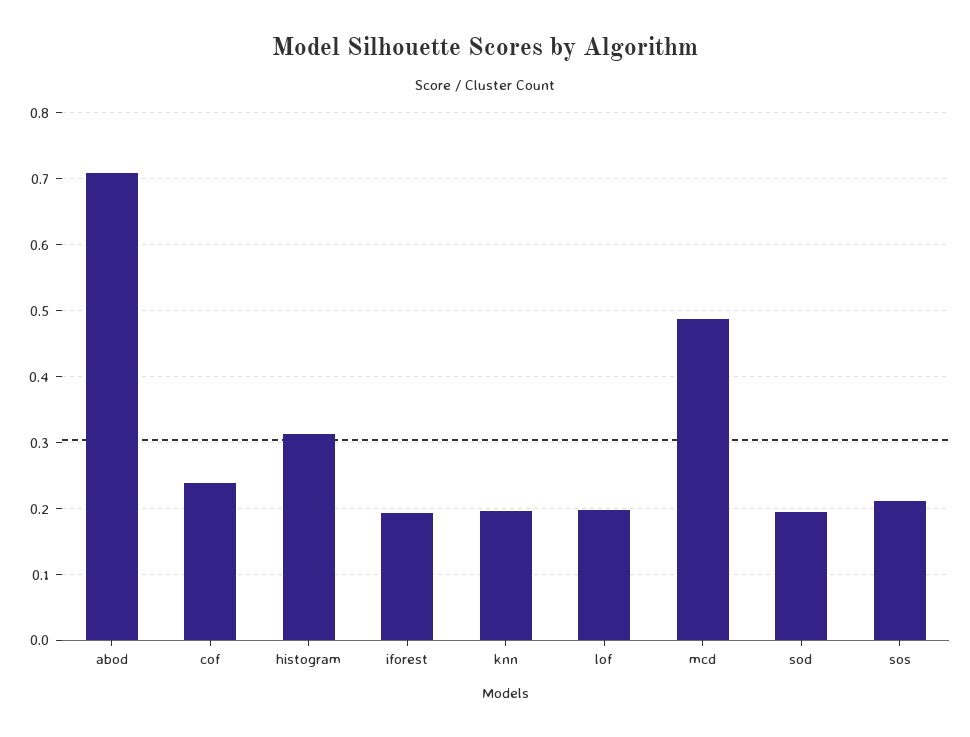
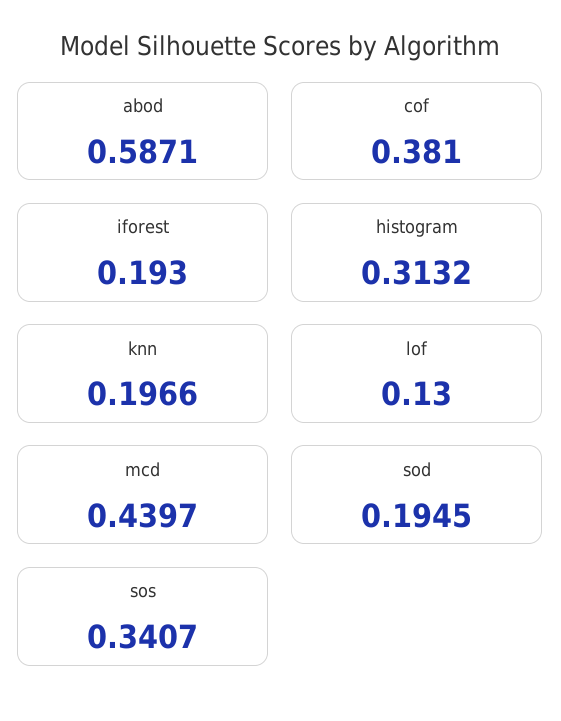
  {
-   "abod": 0.71,
+   "abod": 0.5871,
-   "cof": 0.24,
+   "cof": 0.381,
    "histogram": 0.3132,
    "iforest": 0.193,
    "knn": 0.1966,
-   "lof": 0.2,
+   "lof": 0.13,
-   "mcd": 0.49,
+   "mcd": 0.4397,
    "sod": 0.1945,
-   "sos": 0.21
+   "sos": 0.3407
  }

